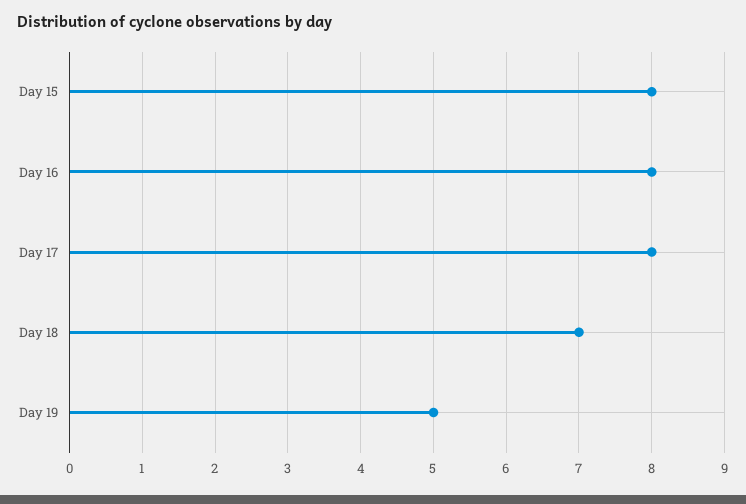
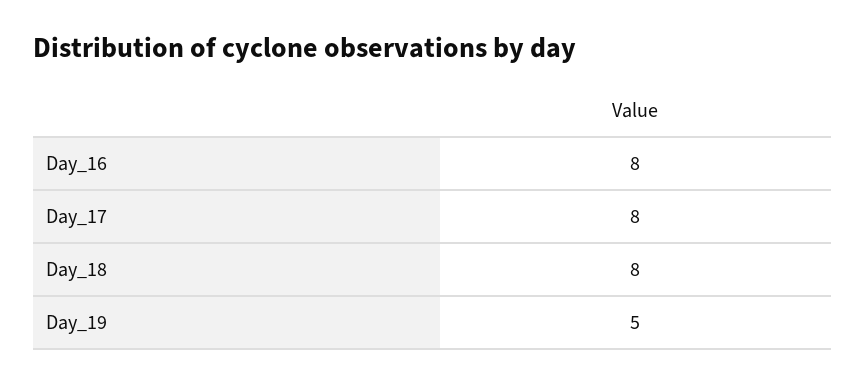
  {
-   "Day 15": 8,
    "Day 16": 8,
    "Day 17": 8,
-   "Day 18": 7,
+   "Day 18": 8,
    "Day 19": 5
  }

